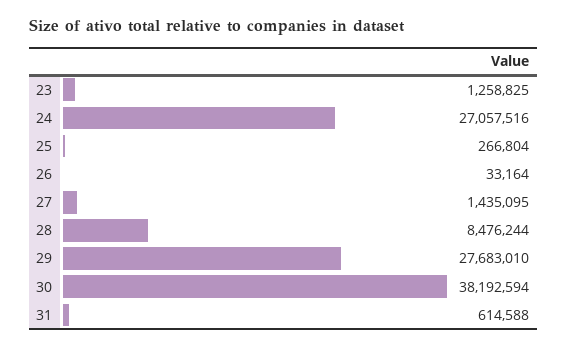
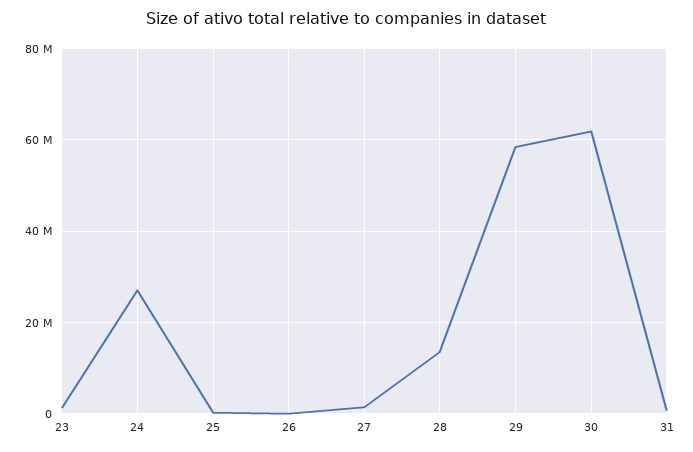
  {
    "23": 1258825,
    "24": 27057516,
    "25": 266804,
    "26": 33164,
    "27": 1435095,
-   "28": 8476244,
+   "28": 14000000,
-   "29": 27683010,
+   "29": 58000000,
-   "30": 38192594,
+   "30": 62000000,
    "31": 614588
  }

